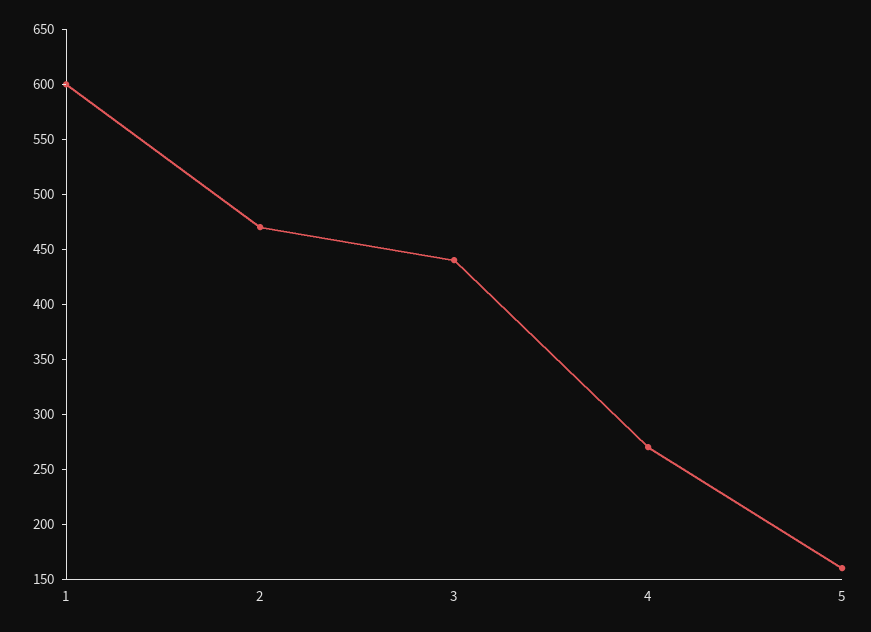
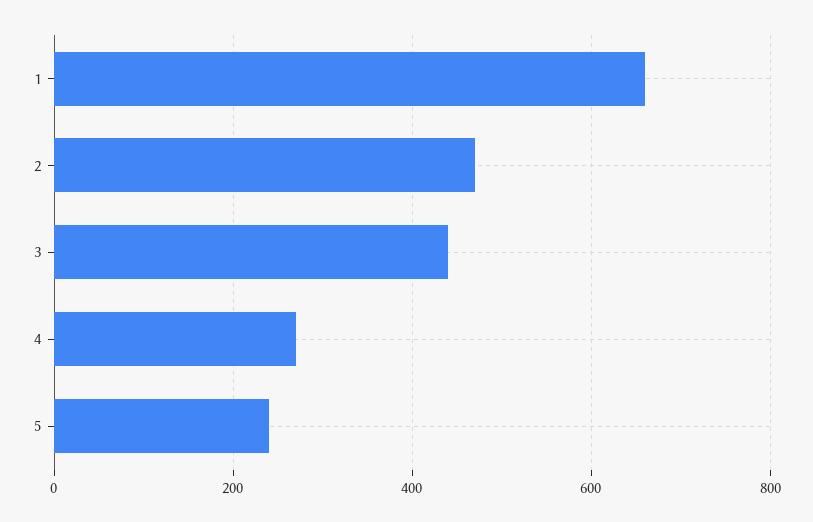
  {
-   "1": 600,
+   "1": 660,
    "2": 470,
    "3": 440,
    "4": 270,
-   "5": 160
+   "5": 240
  }

